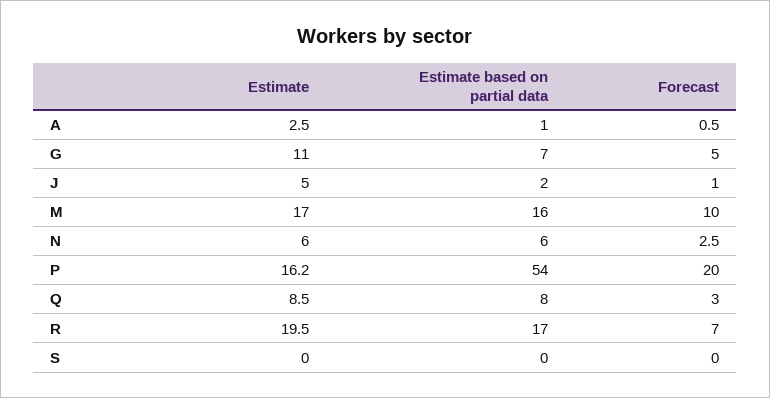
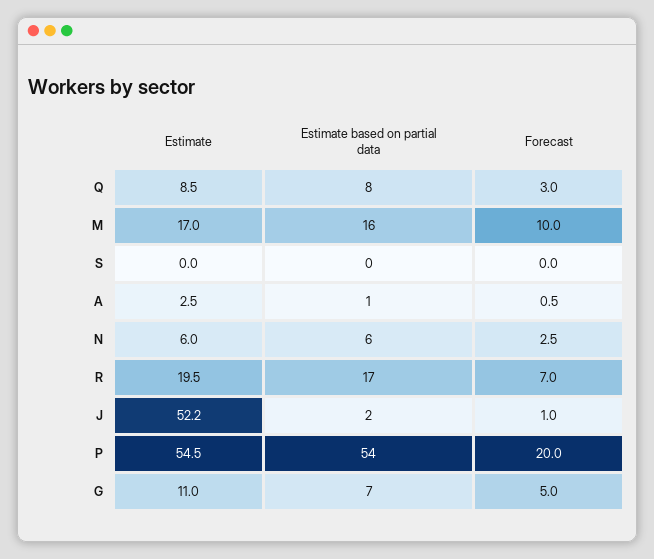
  {
    "Estimate": {
      "A": 2.5,
      "G": 11,
-     "J": 5,
+     "J": 52.2,
      "M": 17,
      "N": 6,
-     "P": 16.2,
+     "P": 54.5,
      "Q": 8.5,
      "R": 19.5,
      "S": 0
    },
    "Estimate based on partial data": {
      "A": 1,
      "G": 7,
      "J": 2,
      "M": 16,
      "N": 6,
      "P": 54,
      "Q": 8,
      "R": 17,
      "S": 0
    },
    "Forecast": {
      "A": 0.5,
      "G": 5,
      "J": 1,
      "M": 10,
      "N": 2.5,
      "P": 20,
      "Q": 3,
      "R": 7,
      "S": 0
    }
  }

